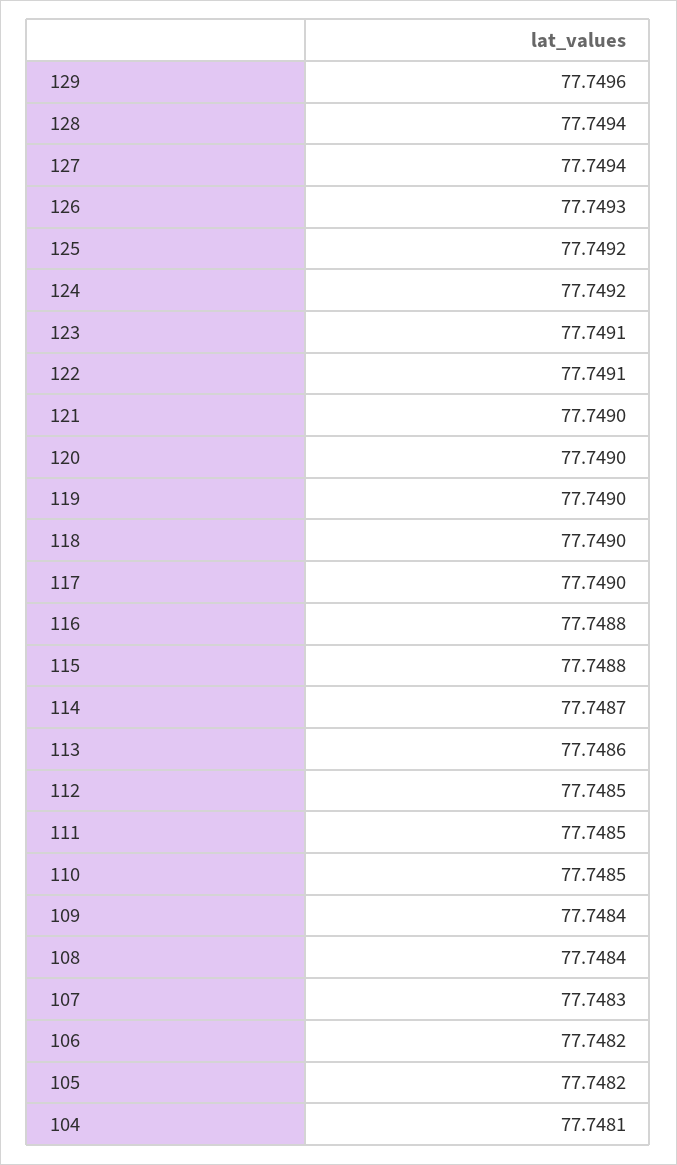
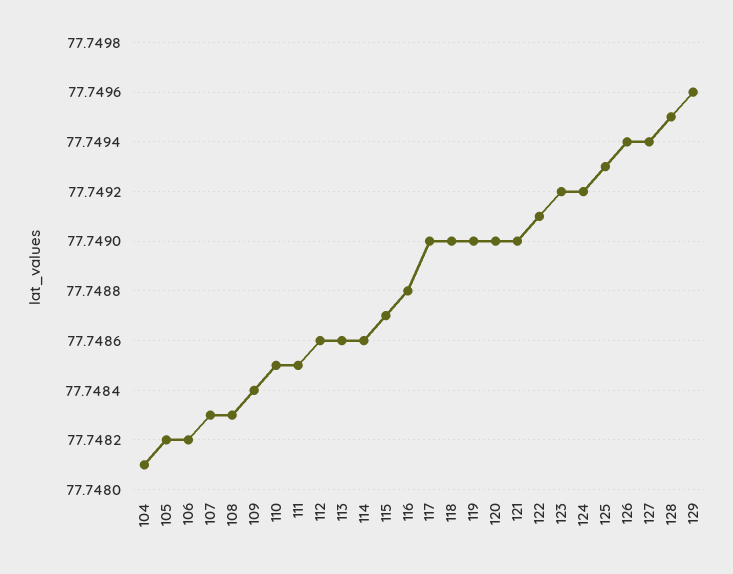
  {
    "129": 77.7496,
-   "128": 77.7494,
+   "128": 77.7495,
    "127": 77.7494,
-   "126": 77.7493,
+   "126": 77.7494,
-   "125": 77.7492,
+   "125": 77.7493,
    "124": 77.7492,
-   "123": 77.7491,
+   "123": 77.7492,
    "122": 77.7491,
    "121": 77.749,
    "120": 77.749,
    "119": 77.749,
    "118": 77.749,
    "117": 77.749,
    "116": 77.7488,
-   "115": 77.7488,
+   "115": 77.7487,
-   "114": 77.7487,
+   "114": 77.7486,
    "113": 77.7486,
-   "112": 77.7485,
+   "112": 77.7486,
    "111": 77.7485,
    "110": 77.7485,
    "109": 77.7484,
-   "108": 77.7484,
+   "108": 77.7483,
    "107": 77.7483,
    "106": 77.7482,
    "105": 77.7482,
    "104": 77.7481
  }

